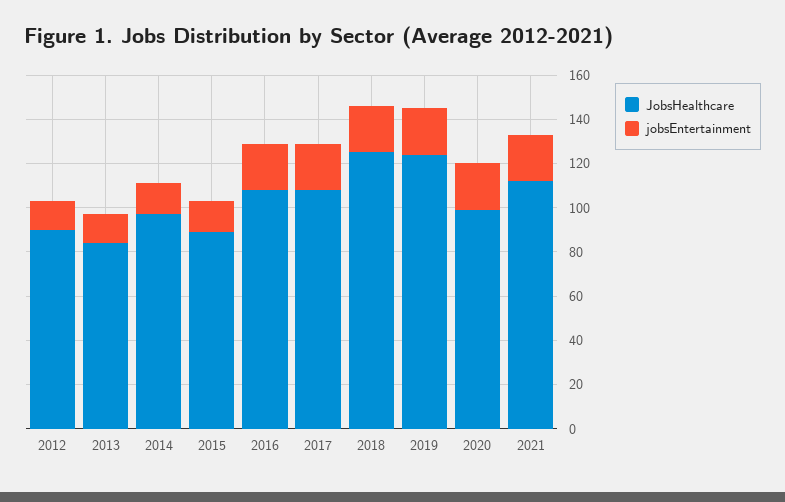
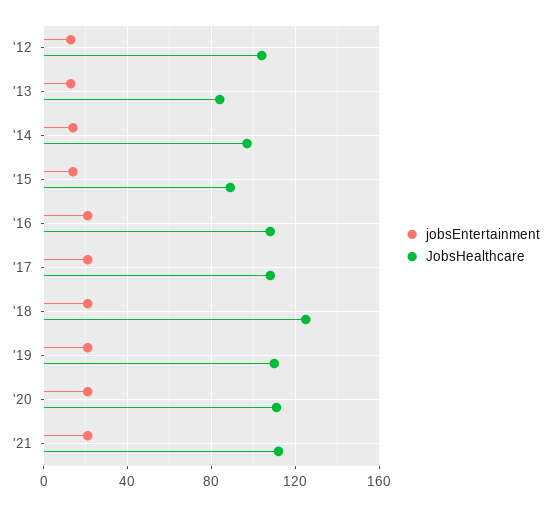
  {
    "JobsHealthcare": {
-     "2012": 90,
+     "2012": 105,
      "2013": 85,
      "2014": 95,
      "2015": 90,
      "2016": 110,
      "2017": 110,
      "2018": 125,
-     "2019": 125,
+     "2019": 110,
-     "2020": 100,
+     "2020": 110,
      "2021": 110
    },
    "jobsEntertainment": {
      "2012": 15,
      "2013": 15,
      "2014": 15,
      "2015": 15,
      "2016": 20,
      "2017": 20,
      "2018": 20,
      "2019": 20,
      "2020": 20,
      "2021": 20
    }
  }

